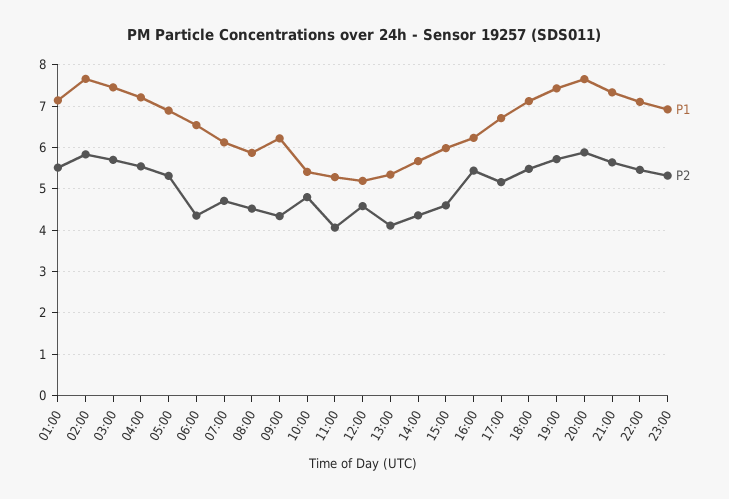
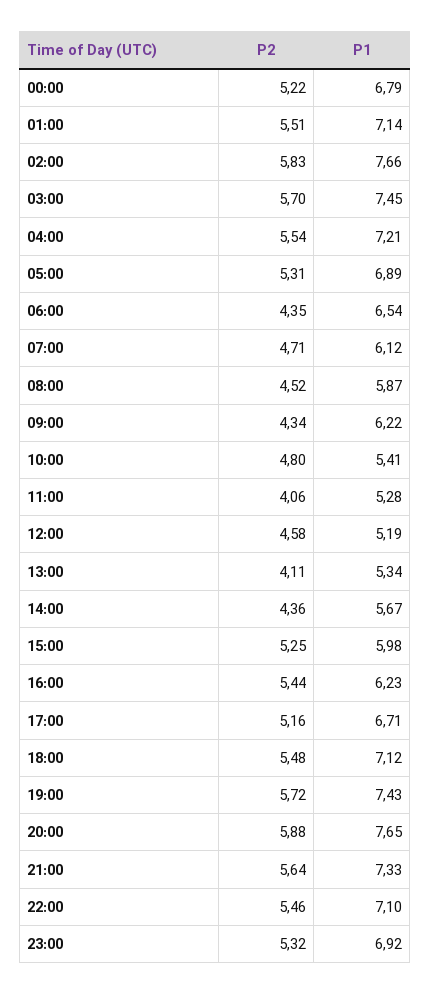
  {
    "P1": {
      "01:00": 7.14,
      "02:00": 7.66,
      "03:00": 7.45,
      "04:00": 7.21,
      "05:00": 6.89,
      "06:00": 6.54,
      "07:00": 6.12,
      "08:00": 5.87,
      "09:00": 6.22,
      "10:00": 5.41,
      "11:00": 5.28,
      "12:00": 5.19,
      "13:00": 5.34,
      "14:00": 5.67,
      "15:00": 5.98,
      "16:00": 6.23,
      "17:00": 6.71,
      "18:00": 7.12,
      "19:00": 7.43,
      "20:00": 7.65,
      "21:00": 7.33,
      "22:00": 7.1,
-     "23:00": 6.92
+     "23:00": 6.92,
+     "00:00": 6.79
    },
    "P2": {
      "01:00": 5.51,
      "02:00": 5.83,
      "03:00": 5.7,
      "04:00": 5.54,
      "05:00": 5.31,
      "06:00": 4.35,
      "07:00": 4.71,
      "08:00": 4.52,
      "09:00": 4.34,
      "10:00": 4.8,
      "11:00": 4.06,
      "12:00": 4.58,
      "13:00": 4.11,
      "14:00": 4.36,
-     "15:00": 4.6,
+     "15:00": 5.25,
      "16:00": 5.44,
      "17:00": 5.16,
      "18:00": 5.48,
      "19:00": 5.72,
      "20:00": 5.88,
      "21:00": 5.64,
      "22:00": 5.46,
-     "23:00": 5.32
+     "23:00": 5.32,
+     "00:00": 5.22
    }
  }

